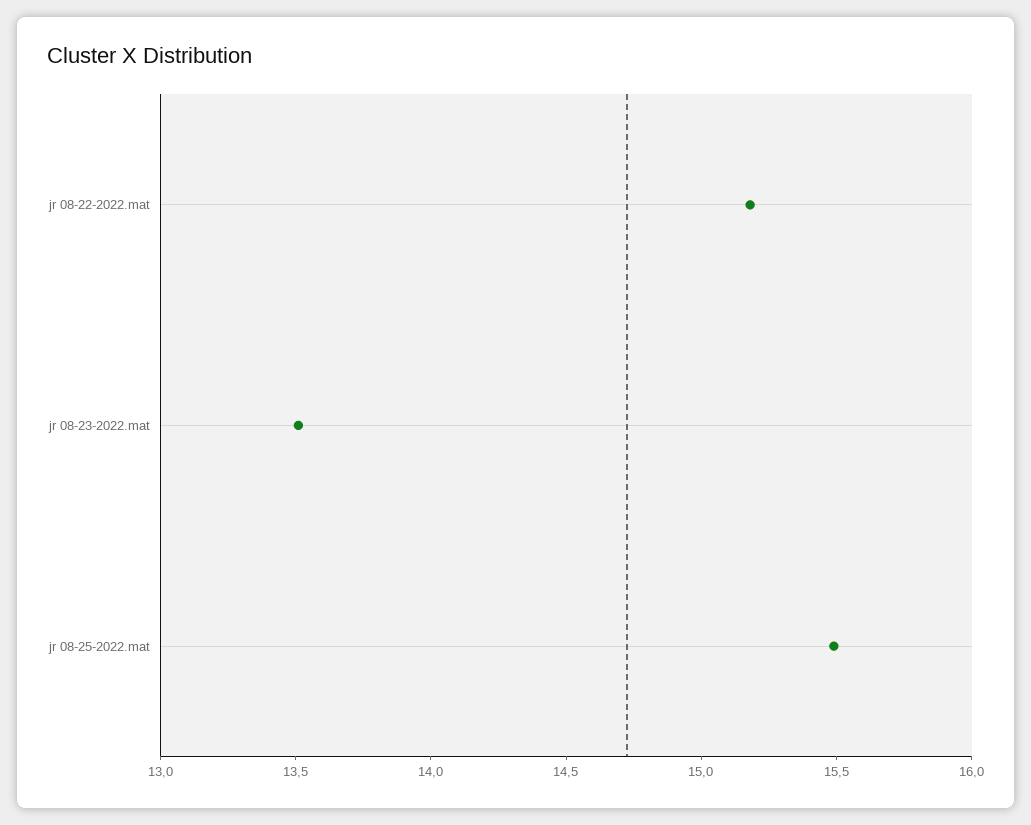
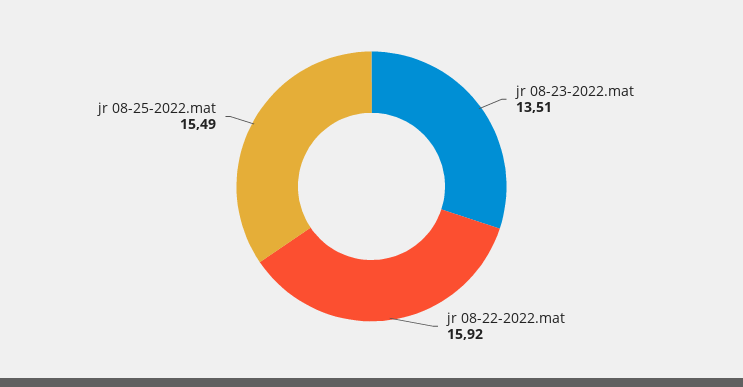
  {
-   "jr 08-22-2022.mat": 15.2,
+   "jr 08-22-2022.mat": 15.92,
    "jr 08-23-2022.mat": 13.51,
    "jr 08-25-2022.mat": 15.49
  }

